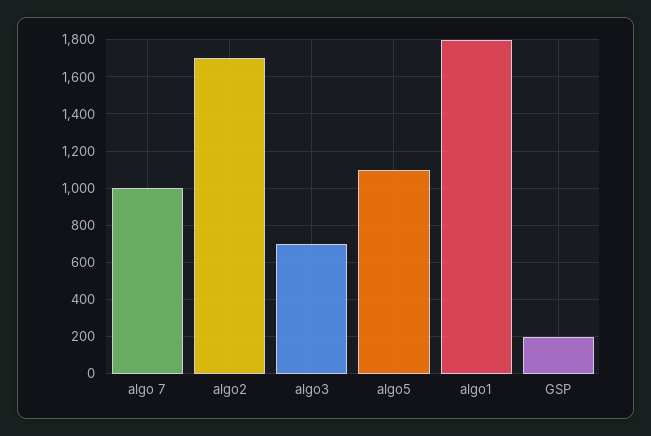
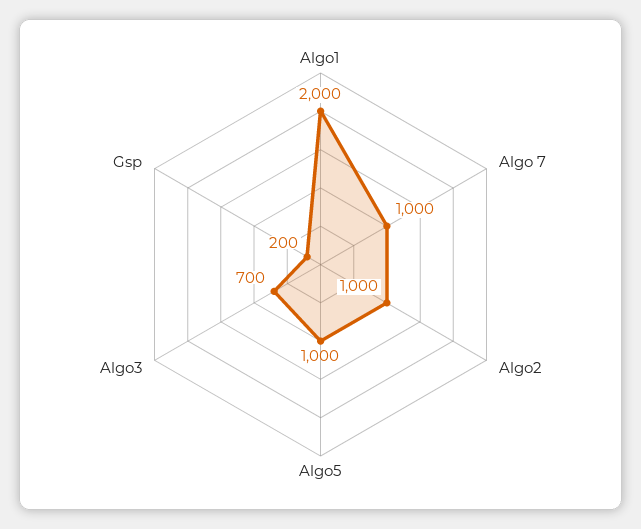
  {
    "algo 7": 1000,
-   "algo2": 1700,
+   "algo2": 1000,
    "algo3": 700,
-   "algo5": 1100,
+   "algo5": 1000,
-   "algo1": 1800,
+   "algo1": 2000,
    "GSP": 200
  }

